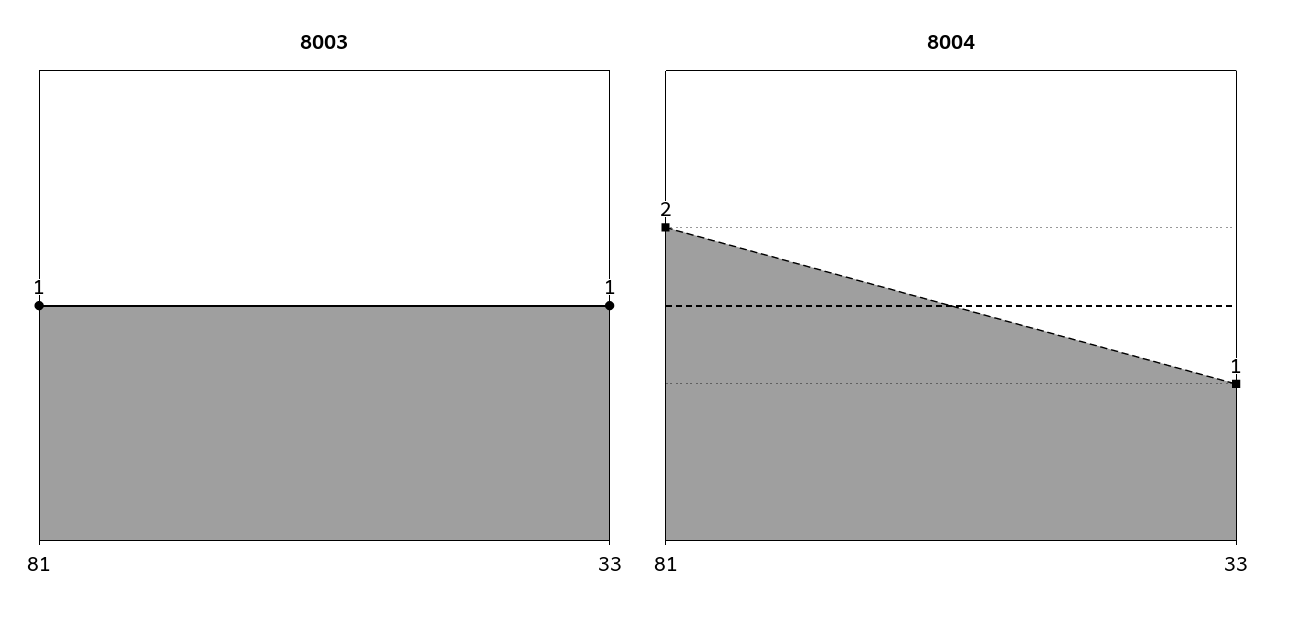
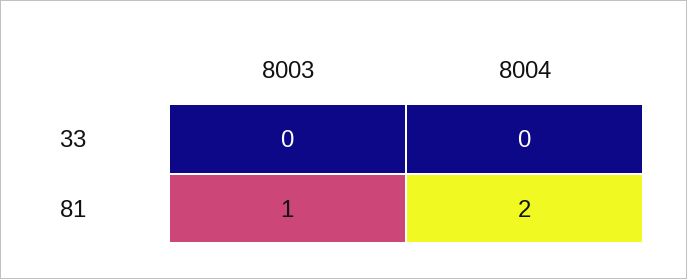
  {
    "8003": {
      "81": 1,
-     "33": 1
+     "33": 0
    },
    "8004": {
      "81": 2,
-     "33": 1
+     "33": 0
    }
  }

